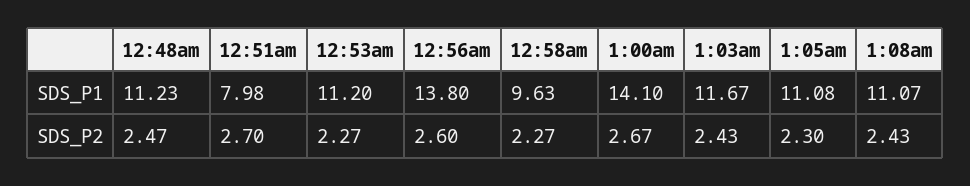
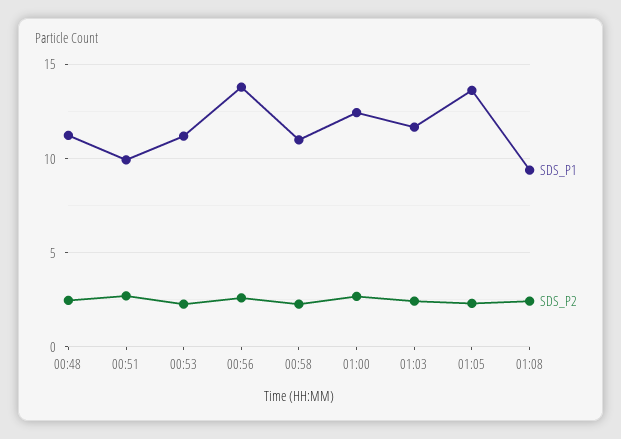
  {
    "SDS_P1": {
      "12:48am": 11.23,
-     "12:51am": 7.98,
+     "12:51am": 10,
      "12:53am": 11.2,
      "12:56am": 13.8,
-     "12:58am": 9.63,
+     "12:58am": 11,
-     "1:00am": 14.1,
+     "1:00am": 12.5,
      "1:03am": 11.67,
-     "1:05am": 11.08,
+     "1:05am": 13.5,
-     "1:08am": 11.07
+     "1:08am": 9.5
    },
    "SDS_P2": {
      "12:48am": 2.47,
      "12:51am": 2.7,
      "12:53am": 2.27,
      "12:56am": 2.6,
      "12:58am": 2.27,
      "1:00am": 2.67,
      "1:03am": 2.43,
      "1:05am": 2.3,
      "1:08am": 2.43
    }
  }

